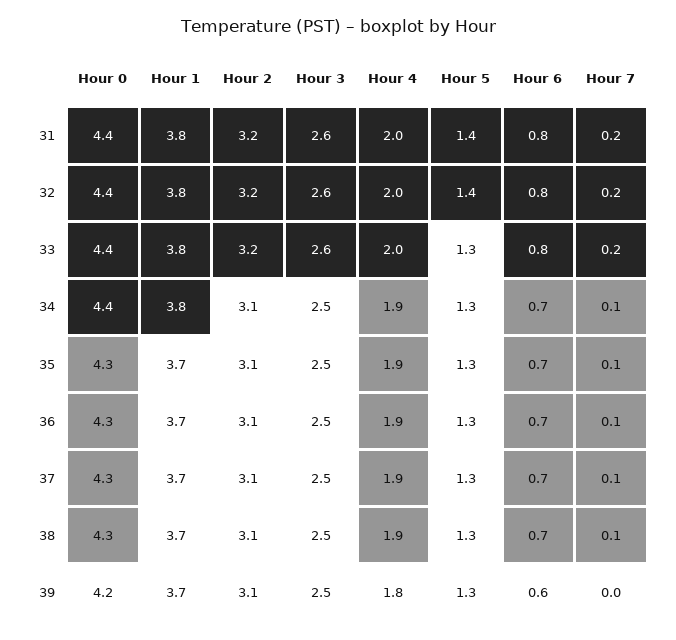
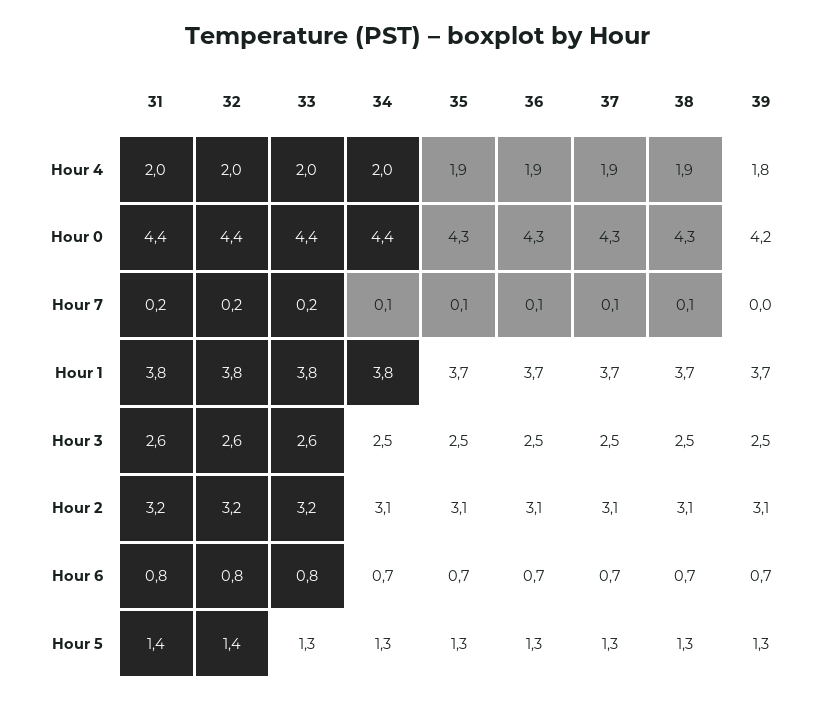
  {
    "Hour 0": {
      "31": 4.4,
      "32": 4.4,
      "33": 4.4,
      "34": 4.4,
      "35": 4.3,
      "36": 4.3,
      "37": 4.3,
      "38": 4.3,
      "39": 4.2
    },
    "Hour 1": {
      "31": 3.8,
      "32": 3.8,
      "33": 3.8,
      "34": 3.8,
      "35": 3.7,
      "36": 3.7,
      "37": 3.7,
      "38": 3.7,
      "39": 3.7
    },
    "Hour 2": {
      "31": 3.2,
      "32": 3.2,
      "33": 3.2,
      "34": 3.1,
      "35": 3.1,
      "36": 3.1,
      "37": 3.1,
      "38": 3.1,
      "39": 3.1
    },
    "Hour 3": {
      "31": 2.6,
      "32": 2.6,
      "33": 2.6,
      "34": 2.5,
      "35": 2.5,
      "36": 2.5,
      "37": 2.5,
      "38": 2.5,
      "39": 2.5
    },
    "Hour 4": {
      "31": 2,
      "32": 2,
      "33": 2,
-     "34": 1.9,
+     "34": 2,
      "35": 1.9,
      "36": 1.9,
      "37": 1.9,
      "38": 1.9,
      "39": 1.8
    },
    "Hour 5": {
      "31": 1.4,
      "32": 1.4,
      "33": 1.3,
      "34": 1.3,
      "35": 1.3,
      "36": 1.3,
      "37": 1.3,
      "38": 1.3,
      "39": 1.3
    },
    "Hour 6": {
      "31": 0.8,
      "32": 0.8,
      "33": 0.8,
      "34": 0.7,
      "35": 0.7,
      "36": 0.7,
      "37": 0.7,
      "38": 0.7,
-     "39": 0.6
+     "39": 0.7
    },
    "Hour 7": {
      "31": 0.2,
      "32": 0.2,
      "33": 0.2,
      "34": 0.1,
      "35": 0.1,
      "36": 0.1,
      "37": 0.1,
      "38": 0.1,
      "39": 0
    }
  }

